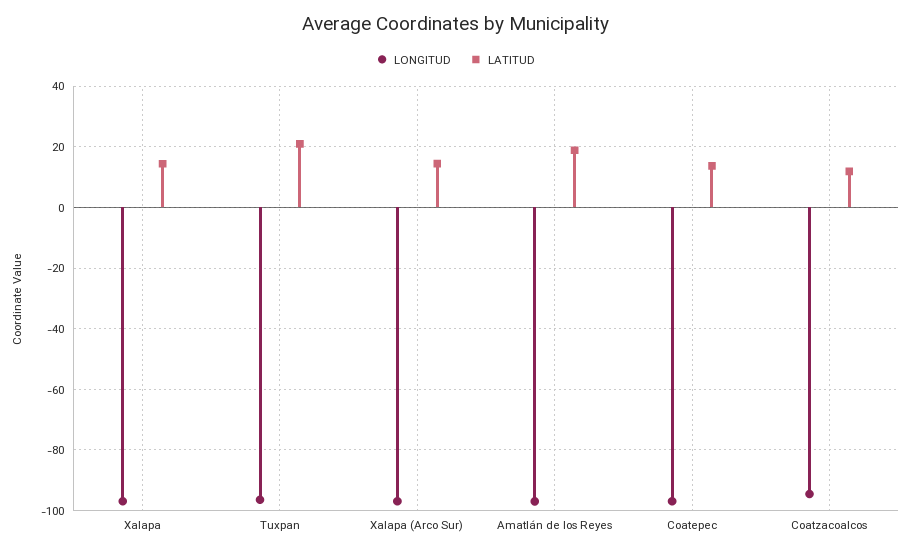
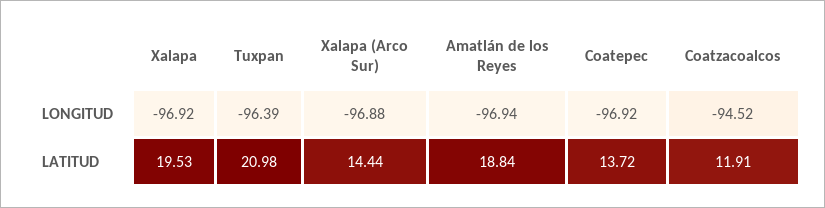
  {
    "LONGITUD": {
      "Xalapa": -96.92,
      "Tuxpan": -96.39,
      "Xalapa (Arco Sur)": -96.88,
      "Amatlán de los Reyes": -96.94,
      "Coatepec": -96.92,
      "Coatzacoalcos": -94.52
    },
    "LATITUD": {
-     "Xalapa": 14,
+     "Xalapa": 19.53,
      "Tuxpan": 20.98,
      "Xalapa (Arco Sur)": 14.44,
      "Amatlán de los Reyes": 18.84,
      "Coatepec": 13.72,
      "Coatzacoalcos": 11.91
    }
  }

